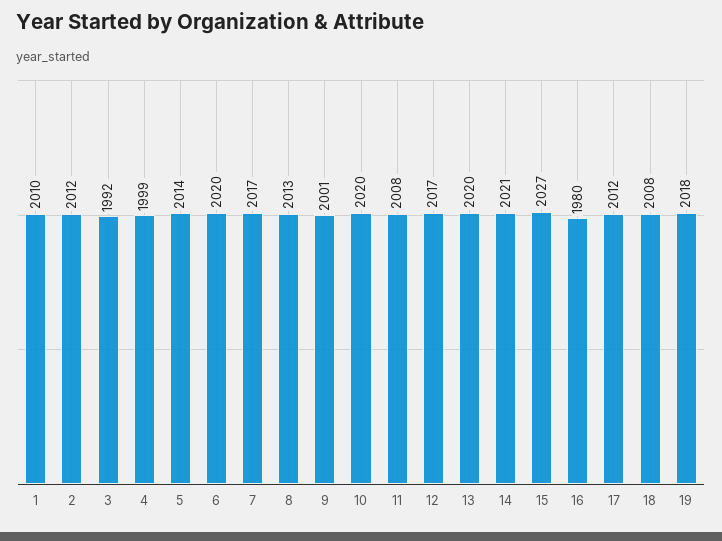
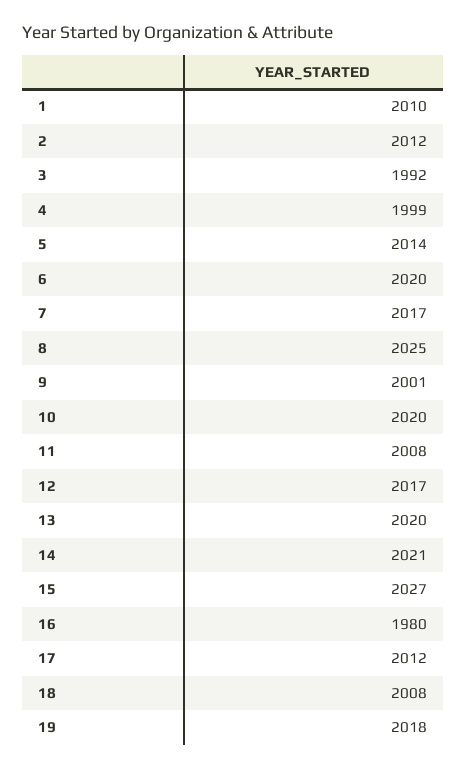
  {
    "1": 2010,
    "2": 2012,
    "3": 1992,
    "4": 1999,
    "5": 2014,
    "6": 2020,
    "7": 2017,
-   "8": 2013,
+   "8": 2025,
    "9": 2001,
    "10": 2020,
    "11": 2008,
    "12": 2017,
    "13": 2020,
    "14": 2021,
    "15": 2027,
    "16": 1980,
    "17": 2012,
    "18": 2008,
    "19": 2018
  }

